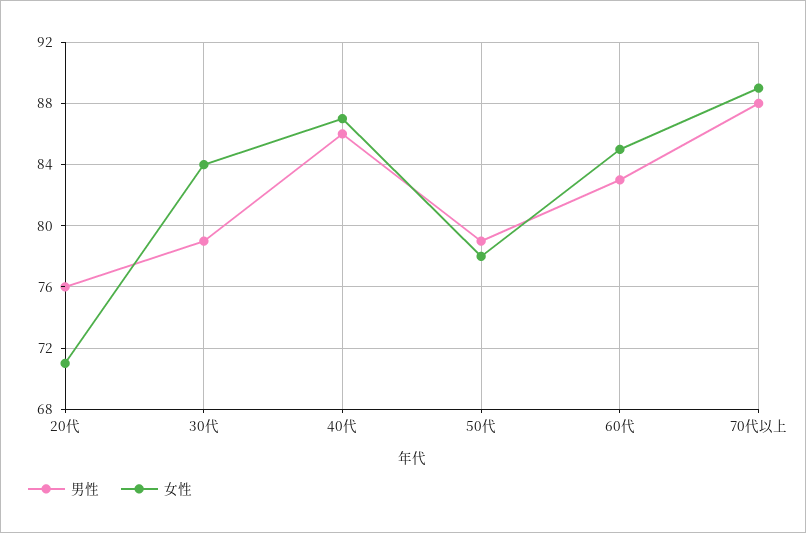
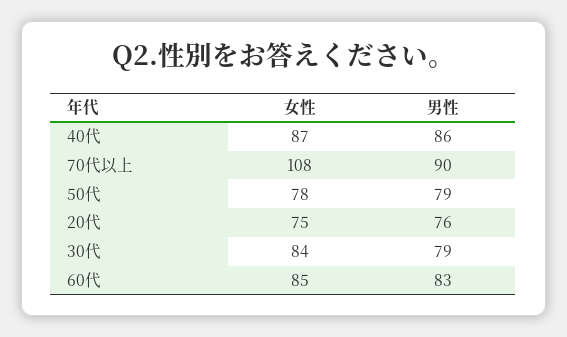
  {
    "男性": {
      "20代": 76,
      "30代": 79,
      "40代": 86,
      "50代": 79,
      "60代": 83,
-     "70代以上": 88
+     "70代以上": 90
    },
    "女性": {
-     "20代": 71,
+     "20代": 75,
      "30代": 84,
      "40代": 87,
      "50代": 78,
      "60代": 85,
-     "70代以上": 89
+     "70代以上": 108
    }
  }

